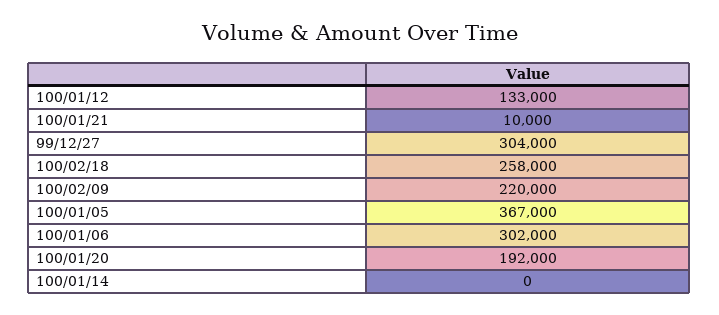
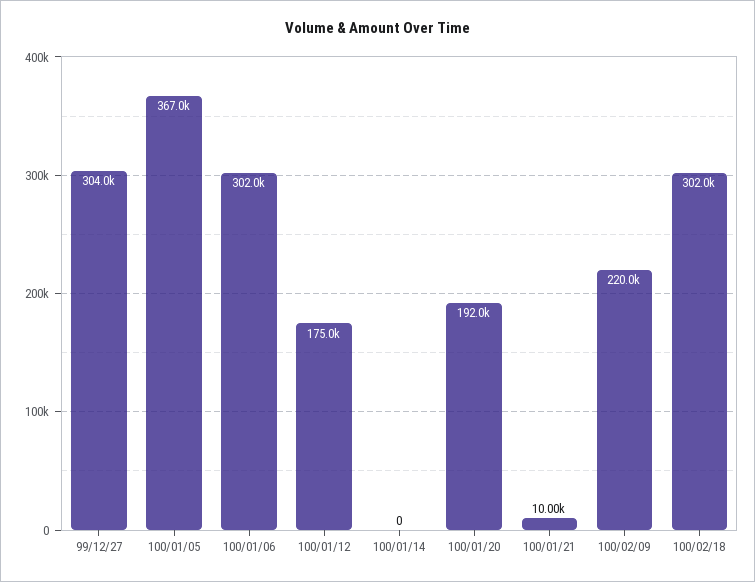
  {
-   "100/01/12": 133000,
+   "100/01/12": 175000,
    "100/01/21": 10000,
    "99/12/27": 304000,
-   "100/02/18": 258000,
+   "100/02/18": 302000,
    "100/02/09": 220000,
    "100/01/05": 367000,
    "100/01/06": 302000,
    "100/01/20": 192000,
    "100/01/14": 0
  }

